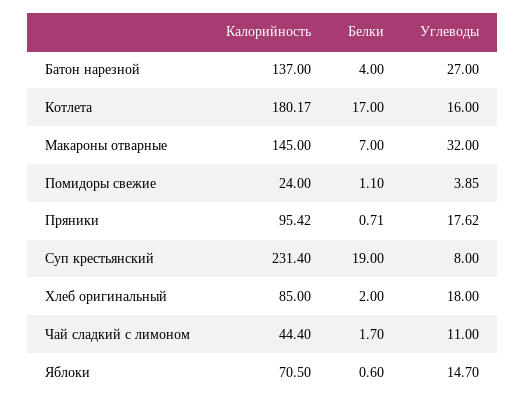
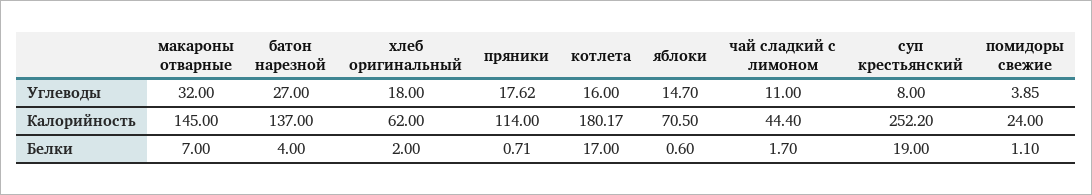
  {
    "Калорийность": {
      "Батон нарезной": 137,
      "Котлета": 180.17,
      "Макароны отварные": 145,
      "Помидоры свежие": 24,
-     "Пряники": 95.42,
+     "Пряники": 114,
-     "Суп крестьянский": 231.4,
+     "Суп крестьянский": 252.2,
-     "Хлеб оригинальный": 85,
+     "Хлеб оригинальный": 62,
      "Чай сладкий с лимоном": 44.4,
      "Яблоки": 70.5
    },
    "Белки": {
      "Батон нарезной": 4,
      "Котлета": 17,
      "Макароны отварные": 7,
      "Помидоры свежие": 1.1,
      "Пряники": 0.71,
      "Суп крестьянский": 19,
      "Хлеб оригинальный": 2,
      "Чай сладкий с лимоном": 1.7,
      "Яблоки": 0.6
    },
    "Углеводы": {
      "Батон нарезной": 27,
      "Котлета": 16,
      "Макароны отварные": 32,
      "Помидоры свежие": 3.85,
      "Пряники": 17.62,
      "Суп крестьянский": 8,
      "Хлеб оригинальный": 18,
      "Чай сладкий с лимоном": 11,
      "Яблоки": 14.7
    }
  }

